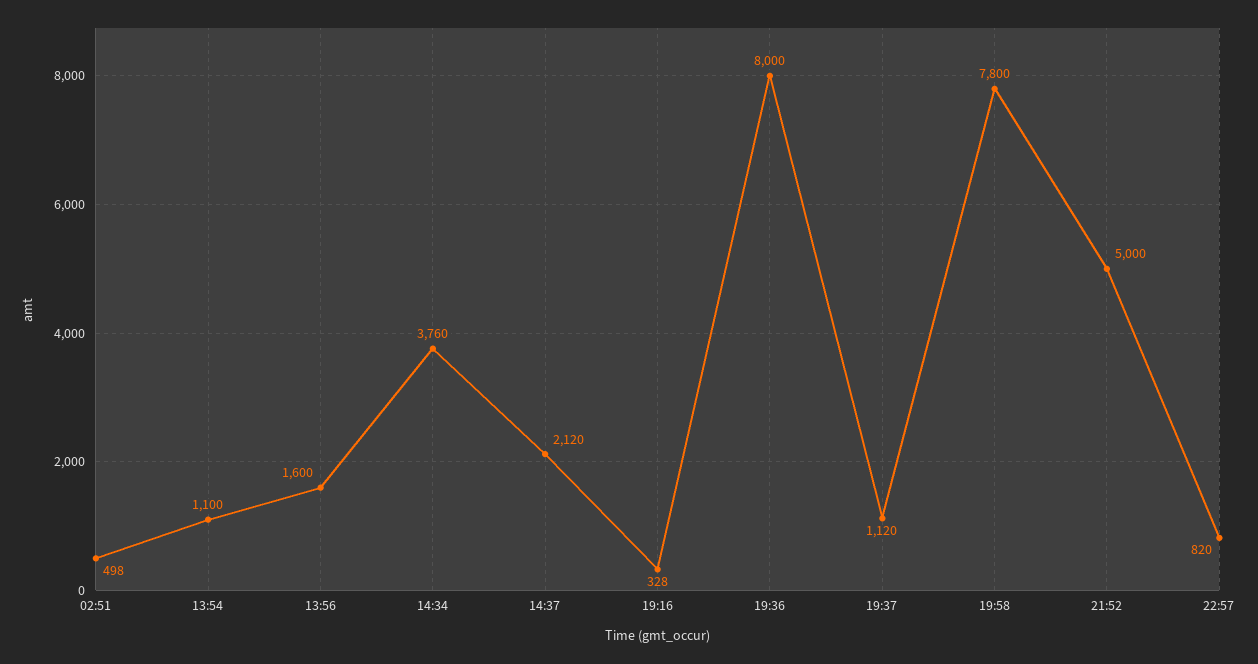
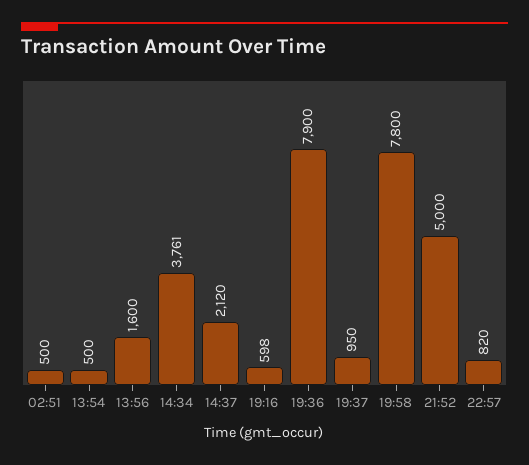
  {
-   "02:51": 498,
+   "02:51": 500,
-   "13:54": 1100,
+   "13:54": 500,
    "13:56": 1600,
-   "14:34": 3760,
+   "14:34": 3761,
    "14:37": 2120,
-   "19:16": 328,
+   "19:16": 598,
-   "19:36": 8000,
+   "19:36": 7900,
-   "19:37": 1120,
+   "19:37": 950,
    "19:58": 7800,
    "21:52": 5000,
    "22:57": 820
  }

